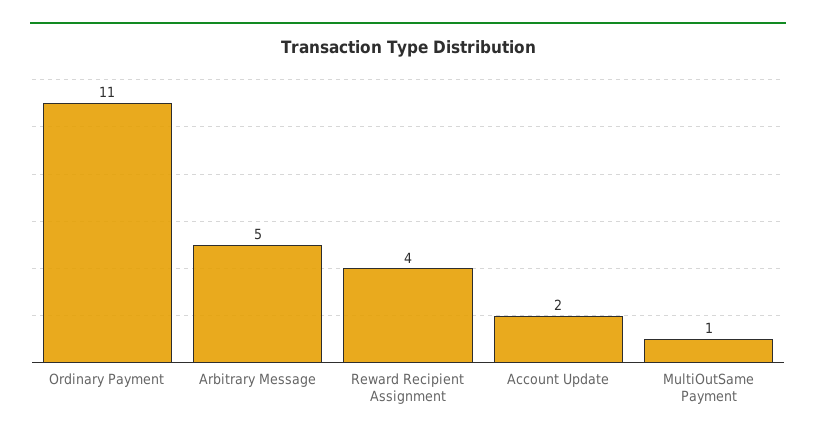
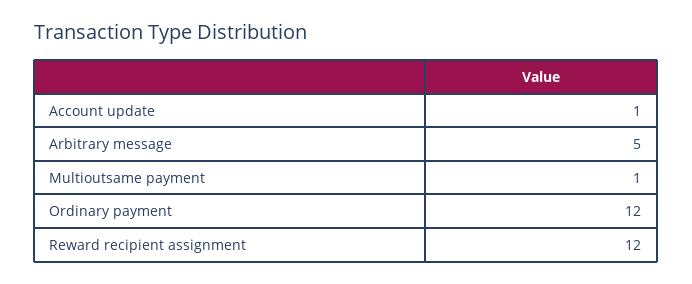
  {
-   "Ordinary Payment": 11,
+   "Ordinary Payment": 12,
    "Arbitrary Message": 5,
-   "Reward Recipient Assignment": 4,
+   "Reward Recipient Assignment": 12,
-   "Account Update": 2,
+   "Account Update": 1,
    "MultiOutSame Payment": 1
  }

